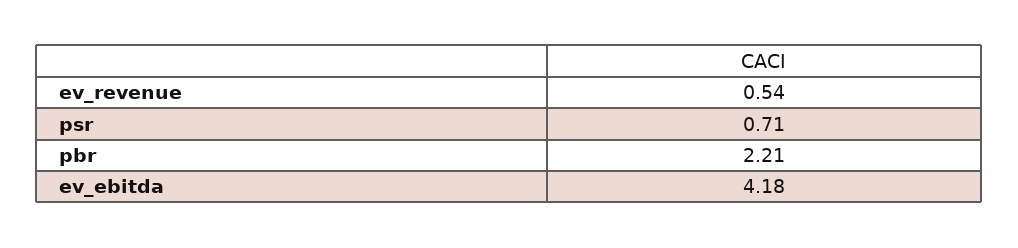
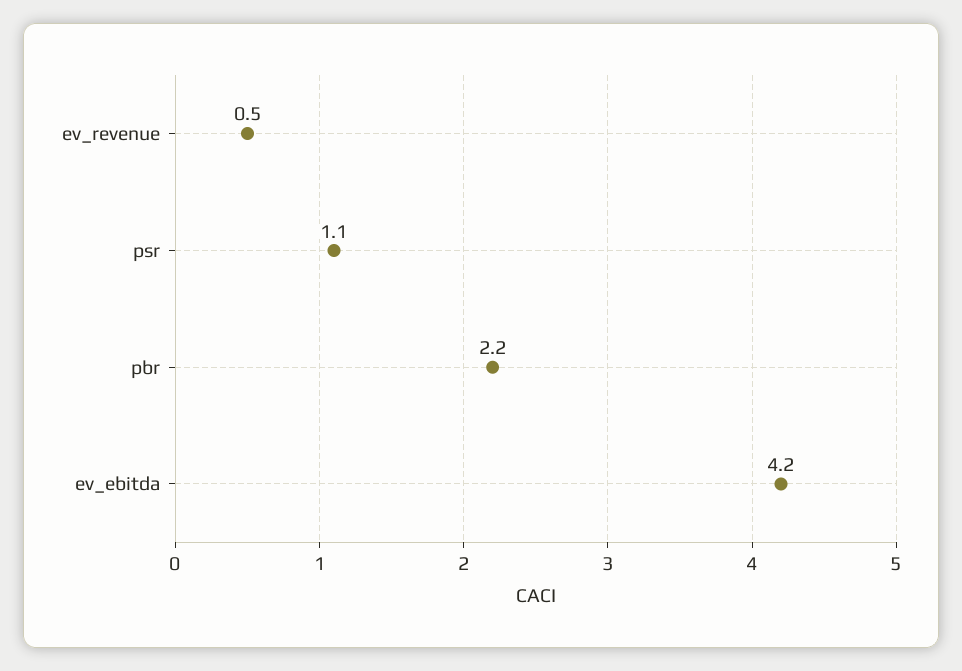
  {
    "ev_revenue": 0.54,
-   "psr": 0.71,
+   "psr": 1.1,
    "pbr": 2.21,
    "ev_ebitda": 4.18
  }

